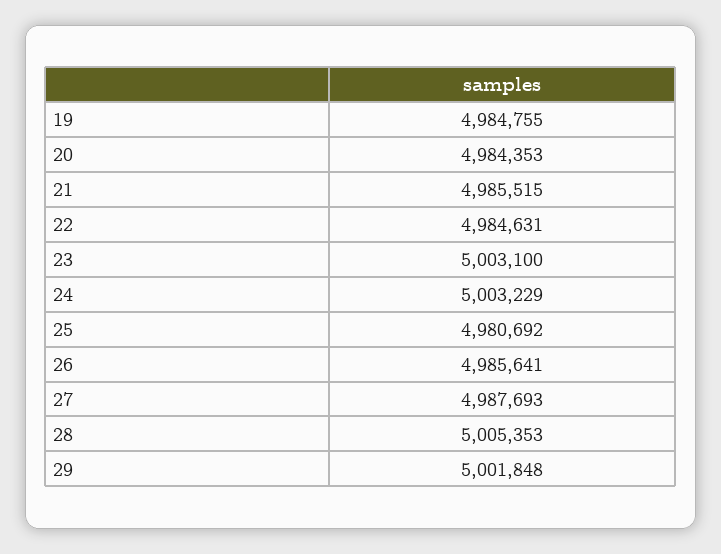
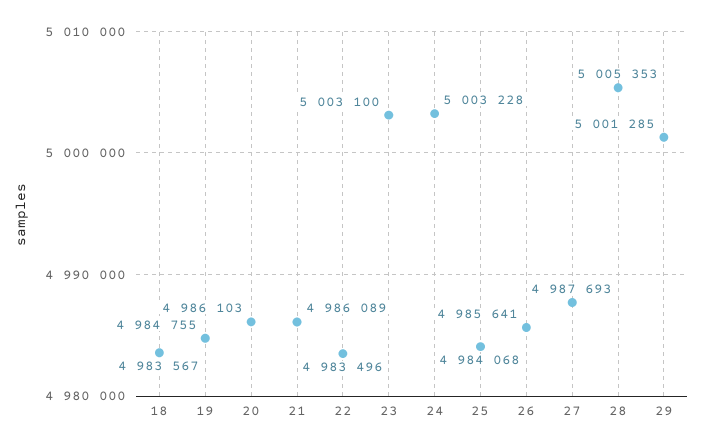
  {
    "19": 4984755,
-   "20": 4984353,
+   "20": 4986103,
-   "21": 4985515,
+   "21": 4986089,
-   "22": 4984631,
+   "22": 4983496,
    "23": 5003100,
-   "24": 5003229,
+   "24": 5003228,
-   "25": 4980692,
+   "25": 4984068,
    "26": 4985641,
    "27": 4987693,
    "28": 5005353,
-   "29": 5001848
+   "29": 5001285,
+   "18": 4983567
  }

